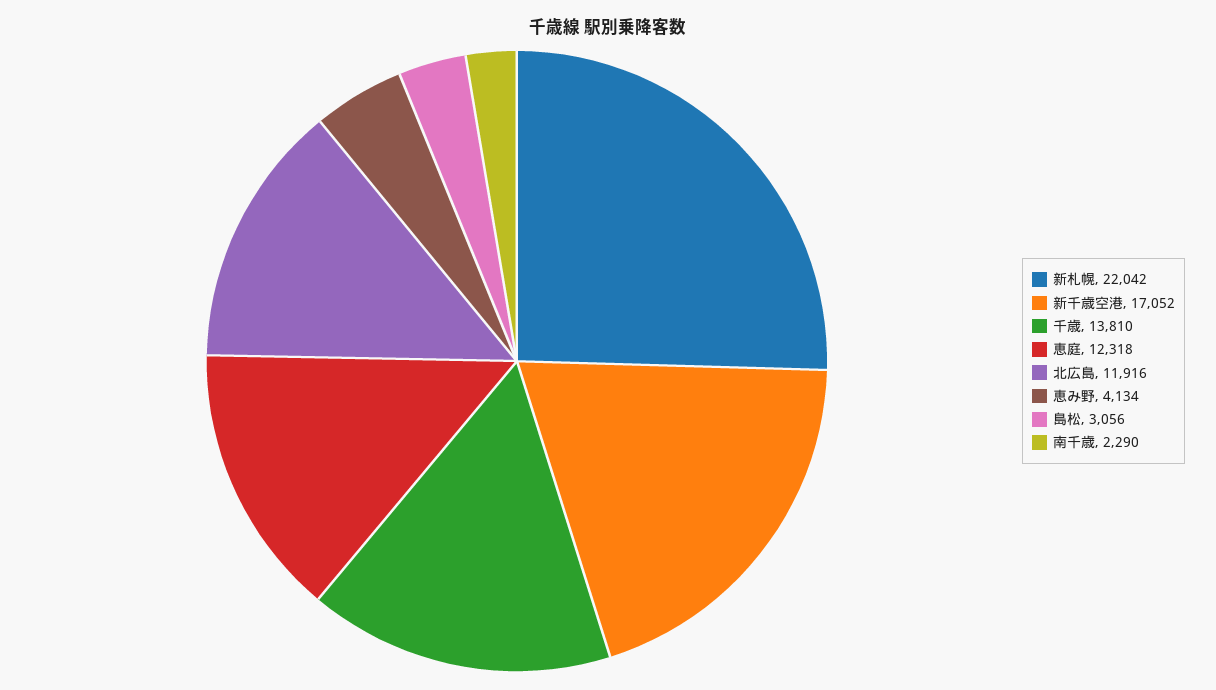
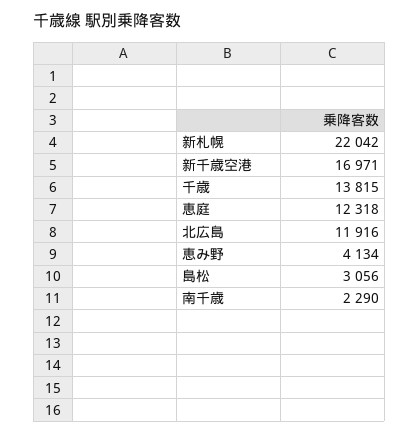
  {
    "新札幌": 22042,
-   "新千歳空港": 17052,
+   "新千歳空港": 16971,
-   "千歳": 13810,
+   "千歳": 13815,
    "恵庭": 12318,
    "北広島": 11916,
    "恵み野": 4134,
    "島松": 3056,
    "南千歳": 2290
  }

